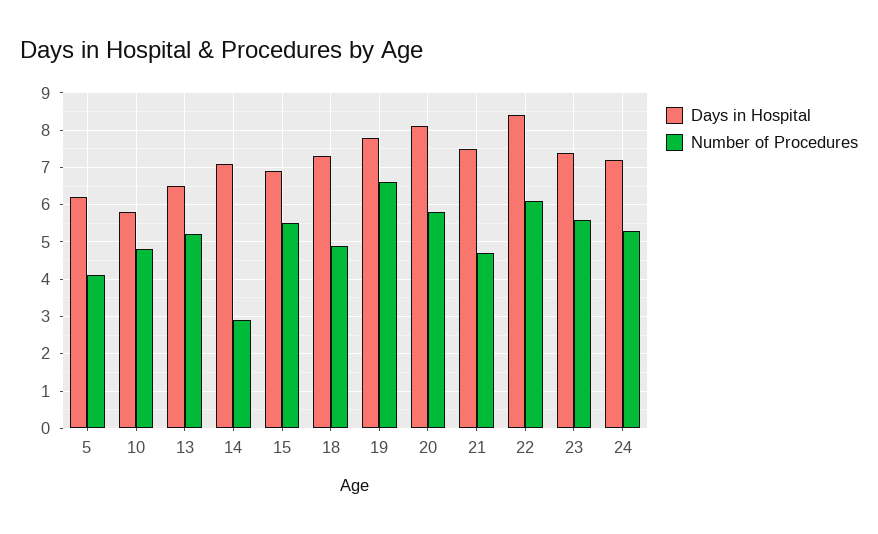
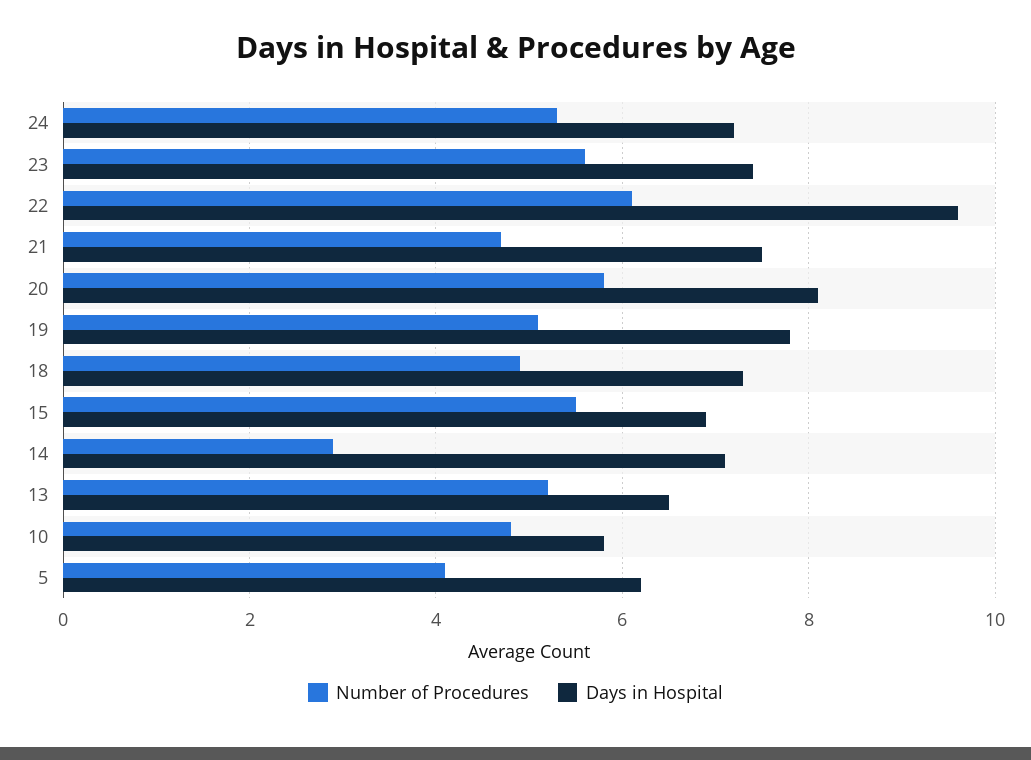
  {
    "Days in Hospital": {
      "5": 6,
      "10": 6,
      "13": 6.5,
      "14": 7,
      "15": 7,
      "18": 7.5,
      "19": 8,
      "20": 8,
      "21": 7.5,
-     "22": 8.5,
+     "22": 9.5,
      "23": 7.5,
      "24": 7
    },
    "Number of Procedures": {
      "5": 4,
      "10": 5,
      "13": 5,
      "14": 3,
      "15": 5.5,
      "18": 5,
-     "19": 6.5,
+     "19": 5,
      "20": 6,
      "21": 4.5,
      "22": 6,
      "23": 5.5,
      "24": 5.5
    }
  }

